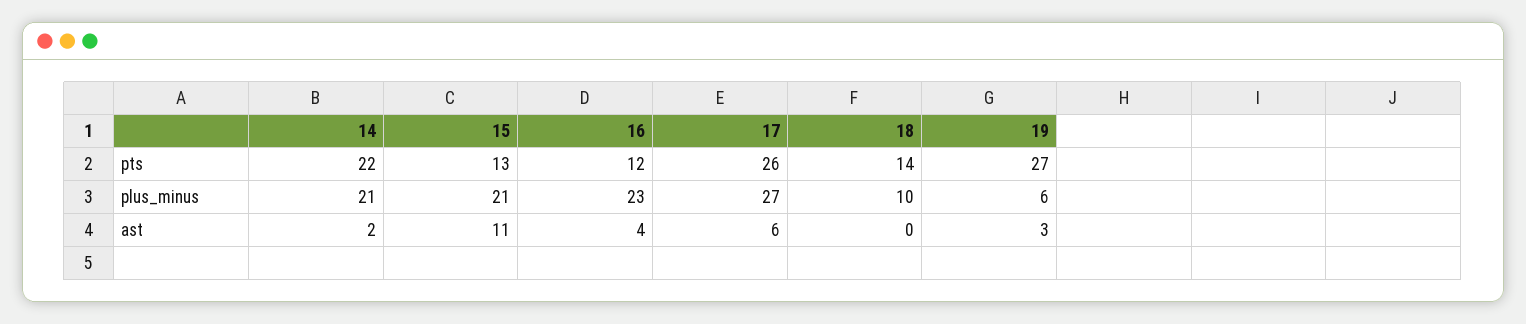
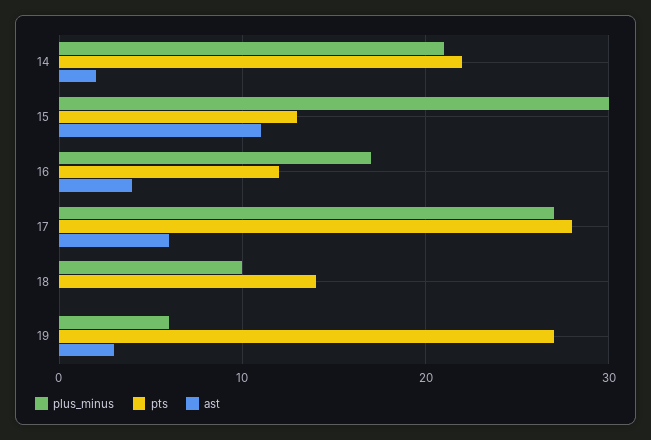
  {
    "pts": {
      "14": 22,
      "15": 13,
      "16": 12,
-     "17": 26,
+     "17": 28,
      "18": 14,
      "19": 27
    },
    "plus_minus": {
      "14": 21,
-     "15": 21,
+     "15": 30,
-     "16": 23,
+     "16": 17,
      "17": 27,
      "18": 10,
      "19": 6
    },
    "ast": {
      "14": 2,
      "15": 11,
      "16": 4,
      "17": 6,
      "18": 0,
      "19": 3
    }
  }

